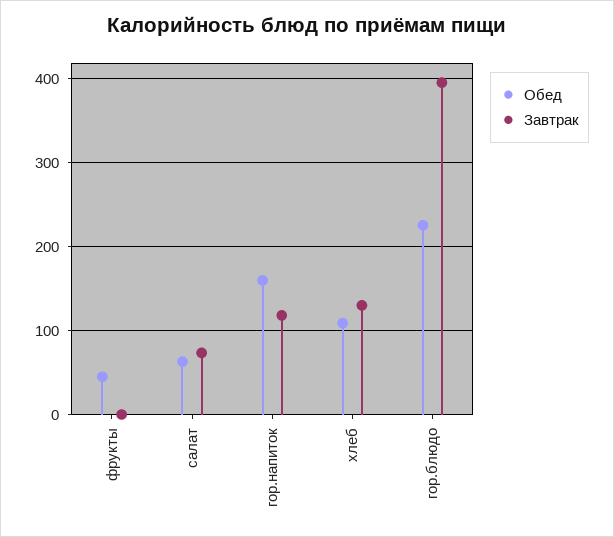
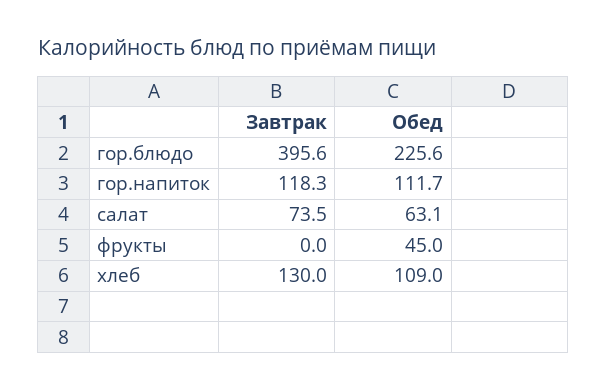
  {
    "Обед": {
      "фрукты": 45,
      "салат": 63.1,
-     "гор.напиток": 160,
+     "гор.напиток": 111.7,
      "хлеб": 109,
      "гор.блюдо": 225.6
    },
    "Завтрак": {
      "фрукты": 0,
      "салат": 73.5,
      "гор.напиток": 118.3,
      "хлеб": 130,
      "гор.блюдо": 395.6
    }
  }

